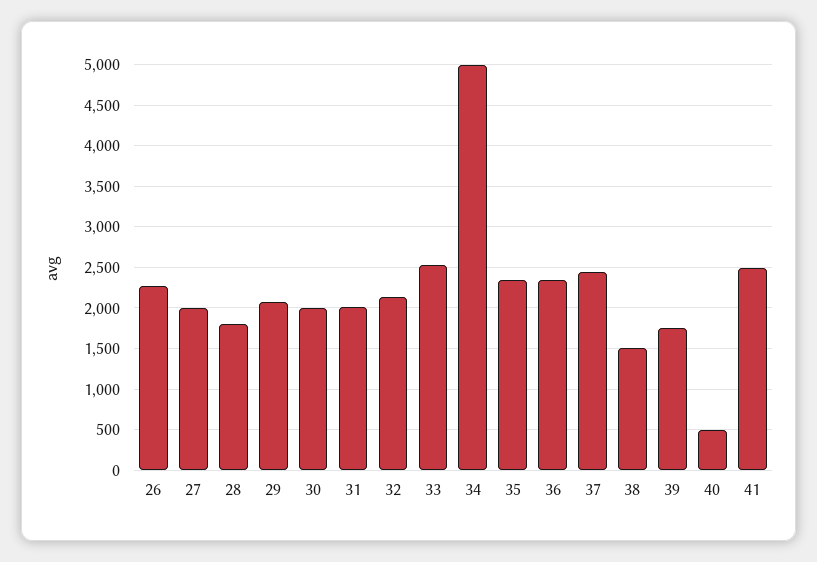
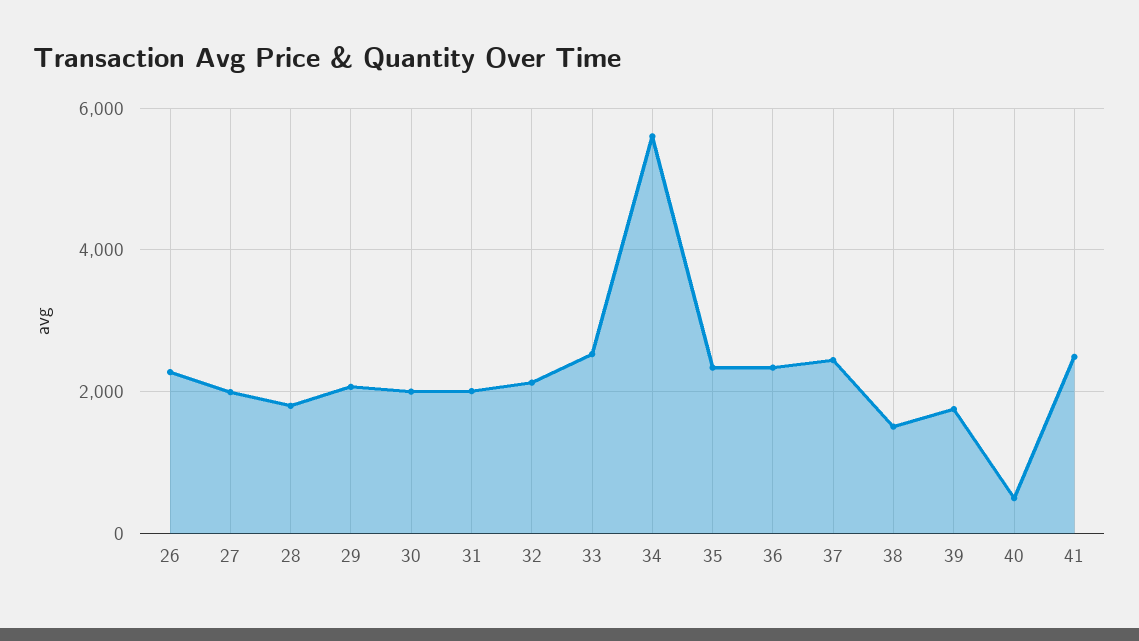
  {
    "26": 2300,
    "27": 2000,
    "28": 1800,
    "29": 2100,
    "30": 2000,
    "31": 2000,
    "32": 2100,
    "33": 2500,
-   "34": 5000,
+   "34": 5600,
    "35": 2300,
    "36": 2300,
    "37": 2400,
    "38": 1500,
    "39": 1800,
    "40": 500,
    "41": 2500
  }

